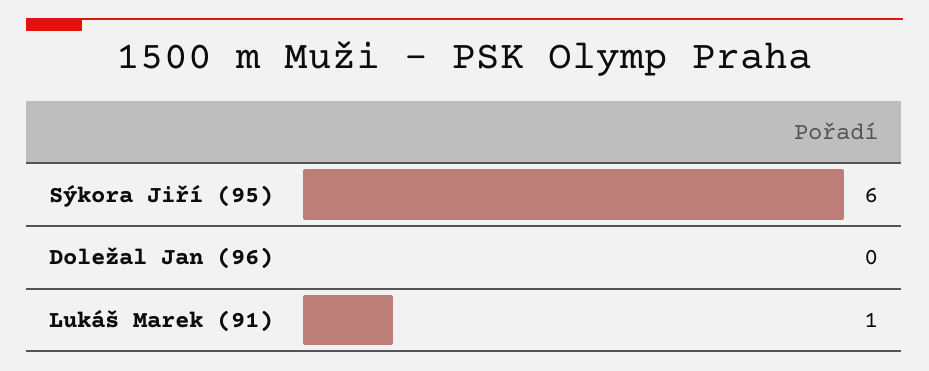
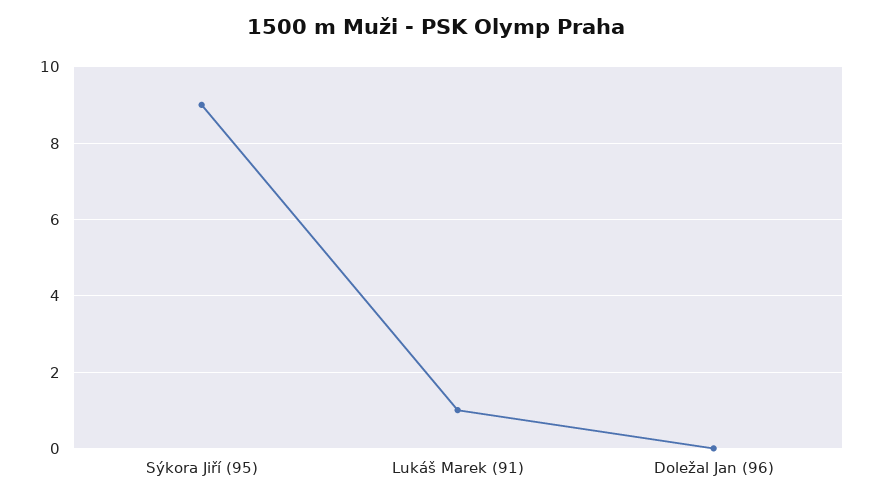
  {
-   "Sýkora Jiří (95)": 6,
+   "Sýkora Jiří (95)": 9,
    "Doležal Jan (96)": 0,
    "Lukáš Marek (91)": 1
  }

